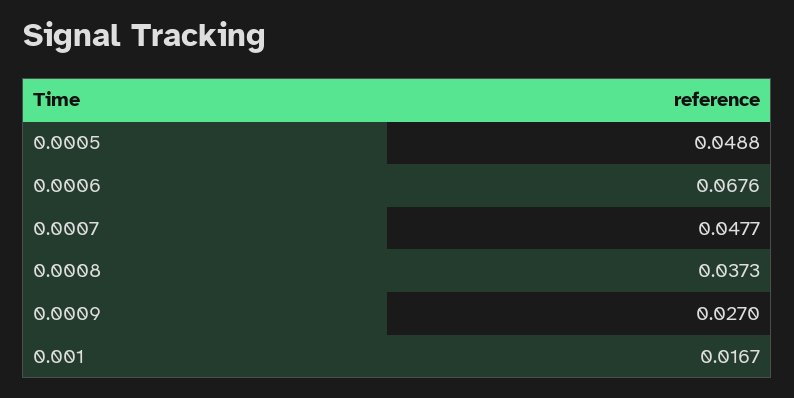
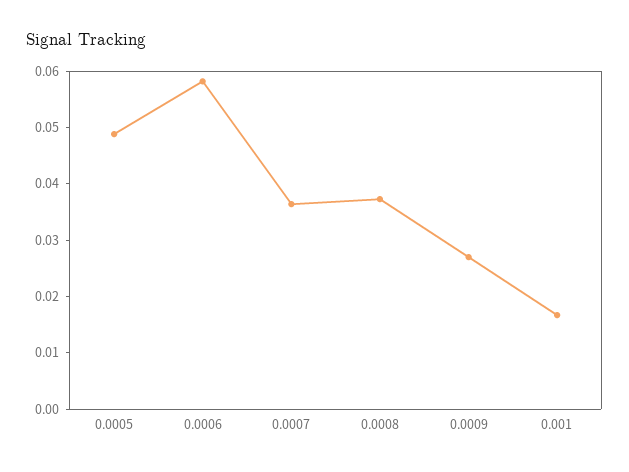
  {
    "0.0005": 0.0488,
-   "0.0006": 0.0676,
+   "0.0006": 0.058,
-   "0.0007": 0.0477,
+   "0.0007": 0.036,
    "0.0008": 0.0373,
    "0.0009": 0.027,
    "0.001": 0.0167
  }

